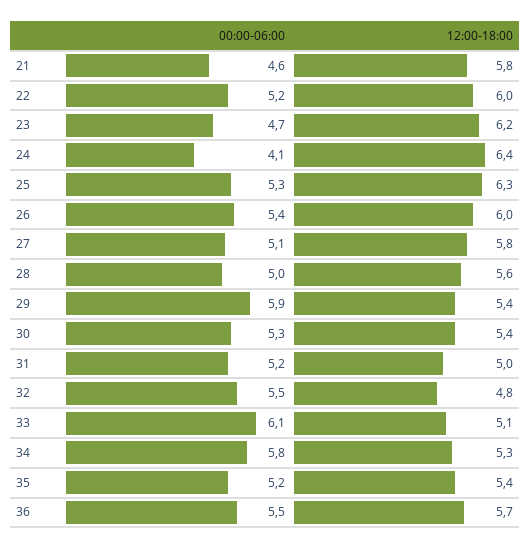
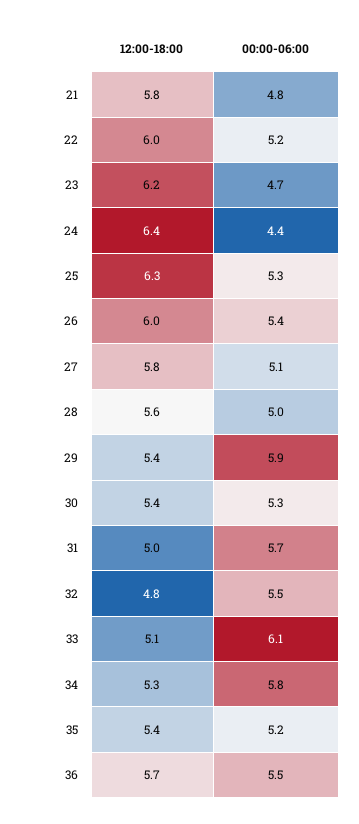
  {
    "00:00-06:00": {
-     "21": 4.6,
+     "21": 4.8,
      "22": 5.2,
      "23": 4.7,
-     "24": 4.1,
+     "24": 4.4,
      "25": 5.3,
      "26": 5.4,
      "27": 5.1,
      "28": 5,
      "29": 5.9,
      "30": 5.3,
-     "31": 5.2,
+     "31": 5.7,
      "32": 5.5,
      "33": 6.1,
      "34": 5.8,
      "35": 5.2,
      "36": 5.5
    },
    "12:00-18:00": {
      "21": 5.8,
      "22": 6,
      "23": 6.2,
      "24": 6.4,
      "25": 6.3,
      "26": 6,
      "27": 5.8,
      "28": 5.6,
      "29": 5.4,
      "30": 5.4,
      "31": 5,
      "32": 4.8,
      "33": 5.1,
      "34": 5.3,
      "35": 5.4,
      "36": 5.7
    }
  }

